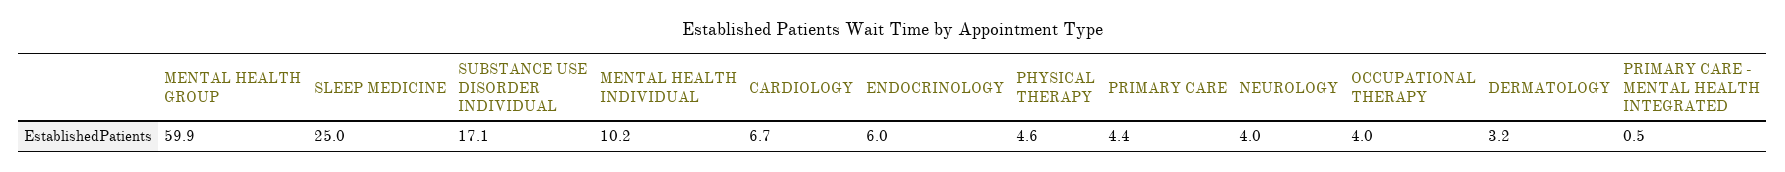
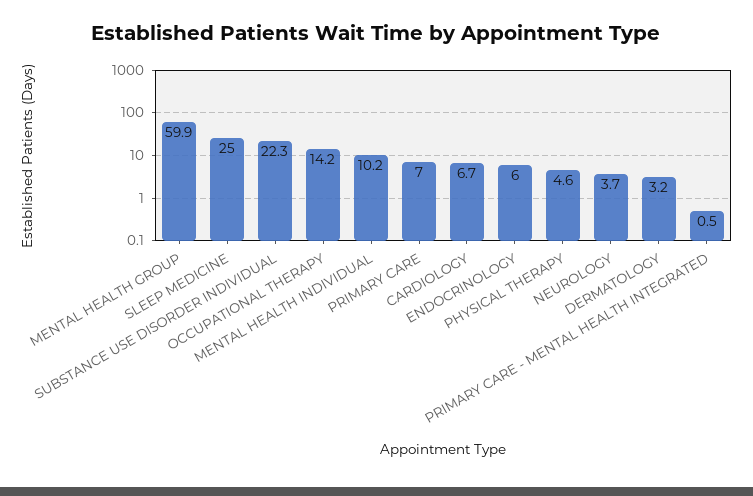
  {
    "MENTAL HEALTH GROUP": 59.9,
    "SLEEP MEDICINE": 25,
-   "SUBSTANCE USE DISORDER INDIVIDUAL": 17.1,
+   "SUBSTANCE USE DISORDER INDIVIDUAL": 22.3,
    "MENTAL HEALTH INDIVIDUAL": 10.2,
    "CARDIOLOGY": 6.7,
    "ENDOCRINOLOGY": 6,
    "PHYSICAL THERAPY": 4.6,
-   "PRIMARY CARE": 4.4,
+   "PRIMARY CARE": 7,
-   "NEUROLOGY": 4,
+   "NEUROLOGY": 3.7,
-   "OCCUPATIONAL THERAPY": 4,
+   "OCCUPATIONAL THERAPY": 14.2,
    "DERMATOLOGY": 3.2,
    "PRIMARY CARE - MENTAL HEALTH INTEGRATED": 0.5
  }

